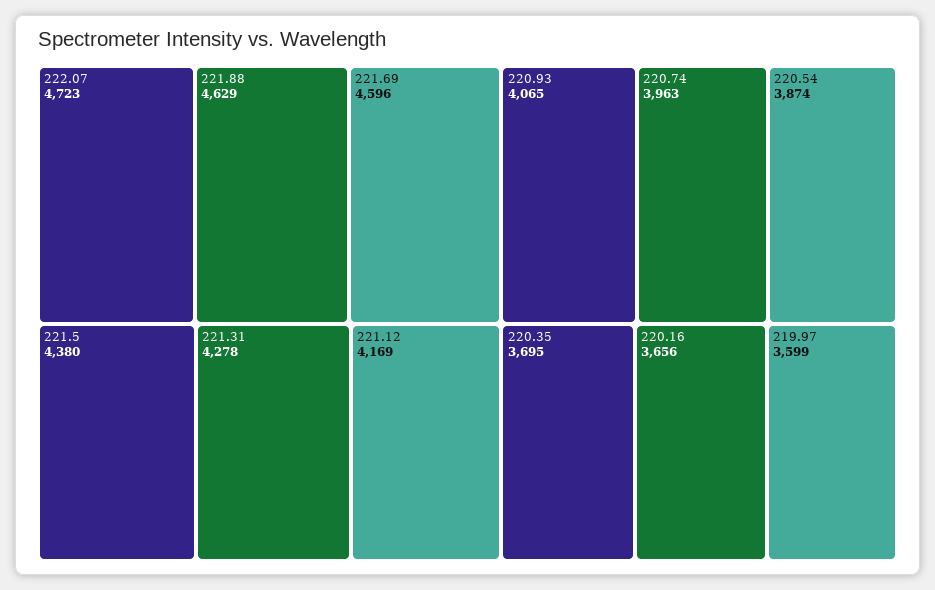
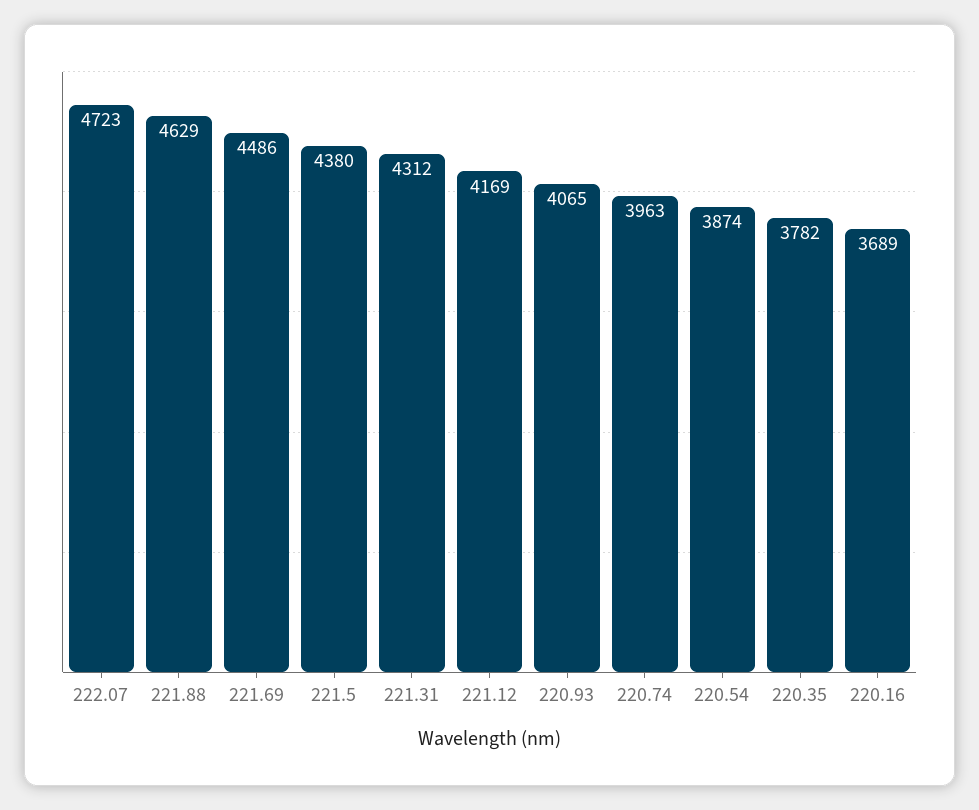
  {
    "222.07": 4723,
    "221.88": 4629,
-   "221.69": 4596,
+   "221.69": 4486,
    "221.5": 4380,
-   "221.31": 4278,
+   "221.31": 4312,
    "221.12": 4169,
    "220.93": 4065,
    "220.74": 3963,
    "220.54": 3874,
-   "220.35": 3695,
+   "220.35": 3782,
-   "220.16": 3656,
+   "220.16": 3689
-   "219.97": 3599
  }

